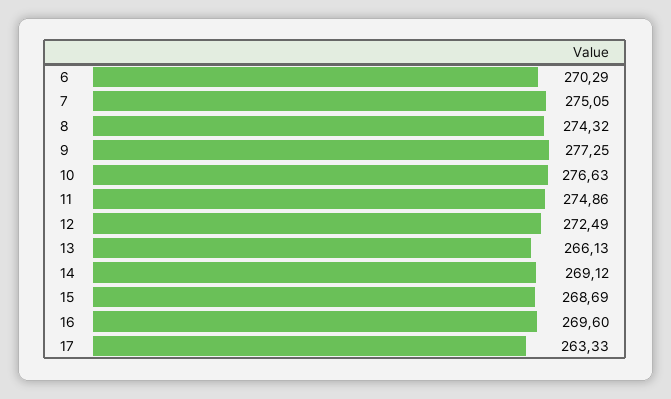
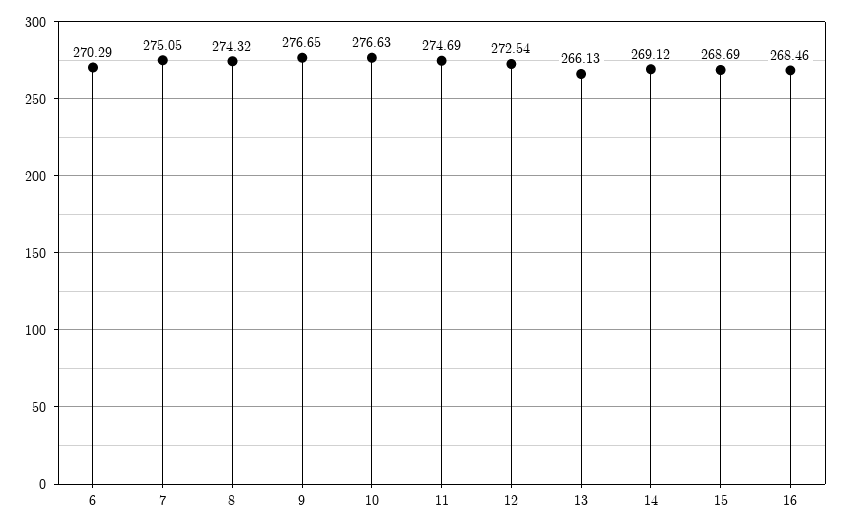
  {
    "6": 270.29,
    "7": 275.05,
    "8": 274.32,
-   "9": 277.25,
+   "9": 276.65,
    "10": 276.63,
-   "11": 274.86,
+   "11": 274.69,
-   "12": 272.49,
+   "12": 272.54,
    "13": 266.13,
    "14": 269.12,
    "15": 268.69,
-   "16": 269.6,
+   "16": 268.46
-   "17": 263.33
  }

